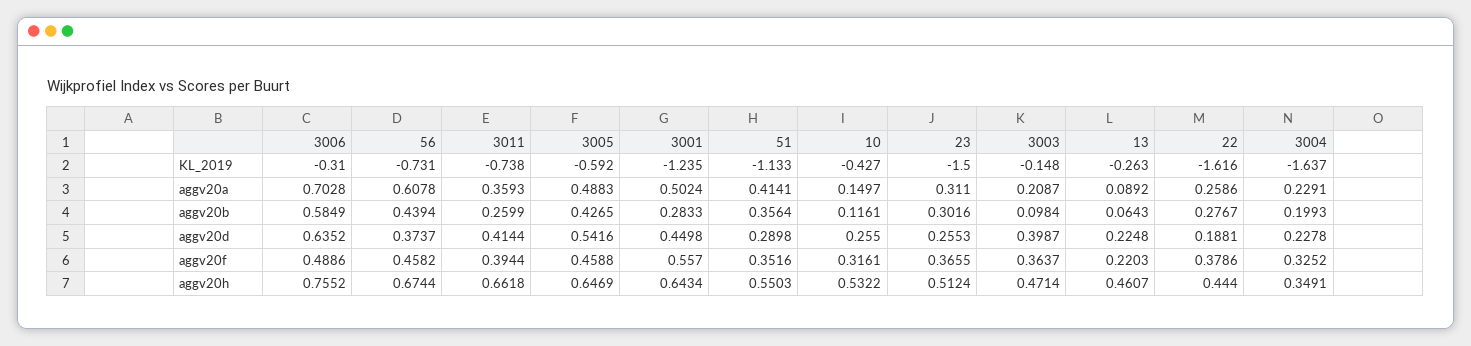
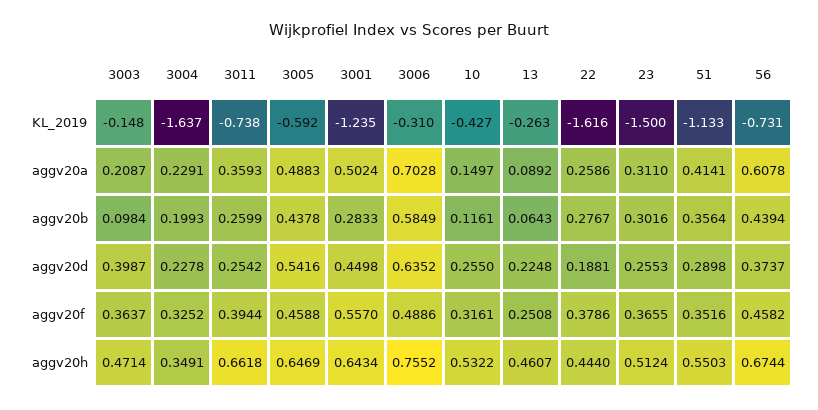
  {
    "3006": {
      "KL_2019": -0.31,
      "aggv20a": 0.7028,
      "aggv20b": 0.5849,
      "aggv20d": 0.6352,
      "aggv20f": 0.4886,
      "aggv20h": 0.7552
    },
    "56": {
      "KL_2019": -0.731,
      "aggv20a": 0.6078,
      "aggv20b": 0.4394,
      "aggv20d": 0.3737,
      "aggv20f": 0.4582,
      "aggv20h": 0.6744
    },
    "3011": {
      "KL_2019": -0.738,
      "aggv20a": 0.3593,
      "aggv20b": 0.2599,
-     "aggv20d": 0.4144,
+     "aggv20d": 0.2542,
      "aggv20f": 0.3944,
      "aggv20h": 0.6618
    },
    "3005": {
      "KL_2019": -0.592,
      "aggv20a": 0.4883,
-     "aggv20b": 0.4265,
+     "aggv20b": 0.4378,
      "aggv20d": 0.5416,
      "aggv20f": 0.4588,
      "aggv20h": 0.6469
    },
    "3001": {
      "KL_2019": -1.235,
      "aggv20a": 0.5024,
      "aggv20b": 0.2833,
      "aggv20d": 0.4498,
      "aggv20f": 0.557,
      "aggv20h": 0.6434
    },
    "51": {
      "KL_2019": -1.133,
      "aggv20a": 0.4141,
      "aggv20b": 0.3564,
      "aggv20d": 0.2898,
      "aggv20f": 0.3516,
      "aggv20h": 0.5503
    },
    "10": {
      "KL_2019": -0.427,
      "aggv20a": 0.1497,
      "aggv20b": 0.1161,
      "aggv20d": 0.255,
      "aggv20f": 0.3161,
      "aggv20h": 0.5322
    },
    "23": {
      "KL_2019": -1.5,
      "aggv20a": 0.311,
      "aggv20b": 0.3016,
      "aggv20d": 0.2553,
      "aggv20f": 0.3655,
      "aggv20h": 0.5124
    },
    "3003": {
      "KL_2019": -0.148,
      "aggv20a": 0.2087,
      "aggv20b": 0.0984,
      "aggv20d": 0.3987,
      "aggv20f": 0.3637,
      "aggv20h": 0.4714
    },
    "13": {
      "KL_2019": -0.263,
      "aggv20a": 0.0892,
      "aggv20b": 0.0643,
      "aggv20d": 0.2248,
-     "aggv20f": 0.2203,
+     "aggv20f": 0.2508,
      "aggv20h": 0.4607
    },
    "22": {
      "KL_2019": -1.616,
      "aggv20a": 0.2586,
      "aggv20b": 0.2767,
      "aggv20d": 0.1881,
      "aggv20f": 0.3786,
      "aggv20h": 0.444
    },
    "3004": {
      "KL_2019": -1.637,
      "aggv20a": 0.2291,
      "aggv20b": 0.1993,
      "aggv20d": 0.2278,
      "aggv20f": 0.3252,
      "aggv20h": 0.3491
    }
  }

